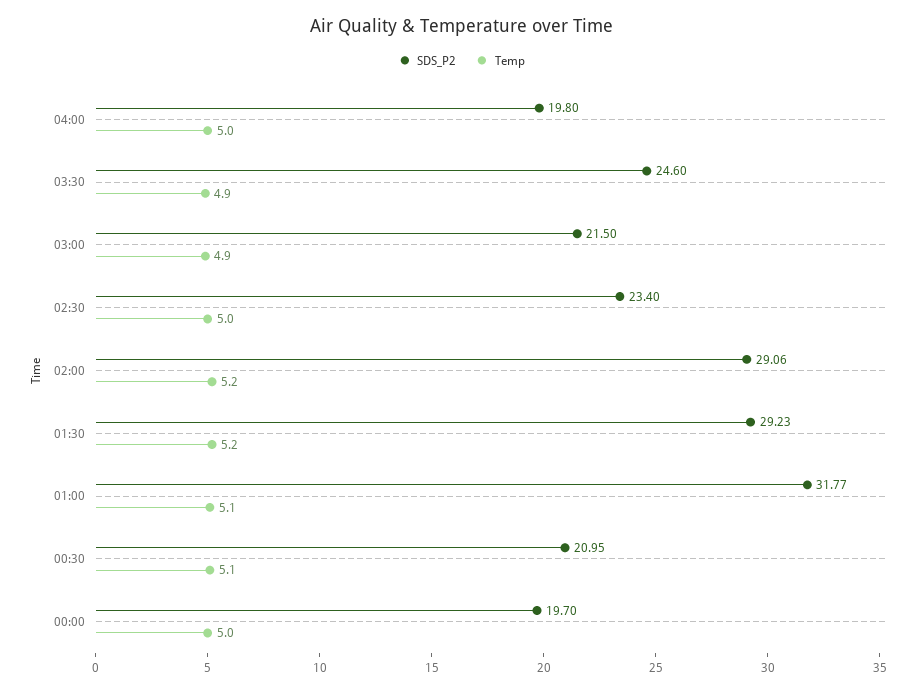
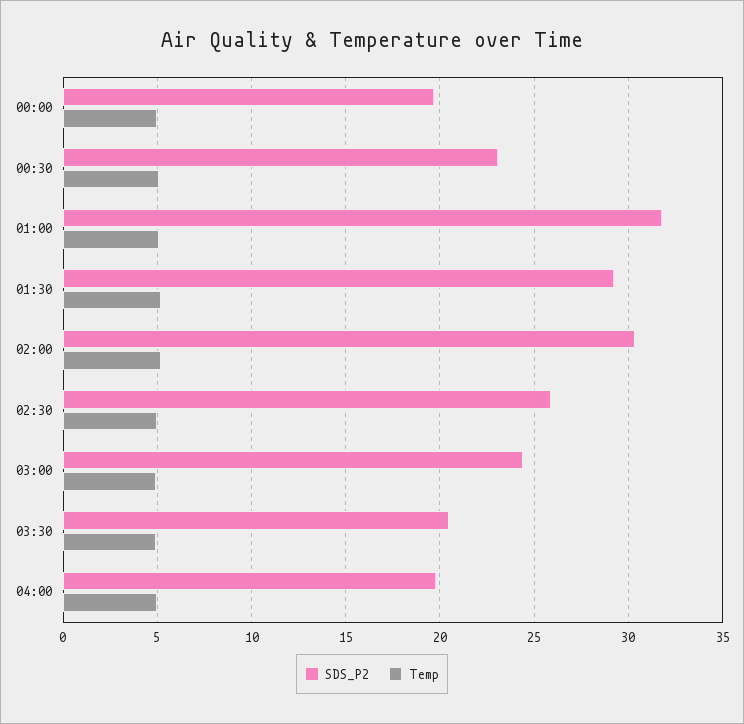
  {
    "SDS_P2": {
      "04:00": 19.8,
-     "03:30": 24.6,
+     "03:30": 20.5,
-     "03:00": 21.5,
+     "03:00": 24.5,
-     "02:30": 23.4,
+     "02:30": 26,
-     "02:00": 29.06,
+     "02:00": 30.5,
      "01:30": 29.23,
      "01:00": 31.77,
-     "00:30": 20.95,
+     "00:30": 23,
      "00:00": 19.7
    },
    "Temp": {
      "04:00": 5,
      "03:30": 4.9,
      "03:00": 4.9,
      "02:30": 5,
      "02:00": 5.2,
      "01:30": 5.2,
      "01:00": 5.1,
      "00:30": 5.1,
      "00:00": 5
    }
  }

